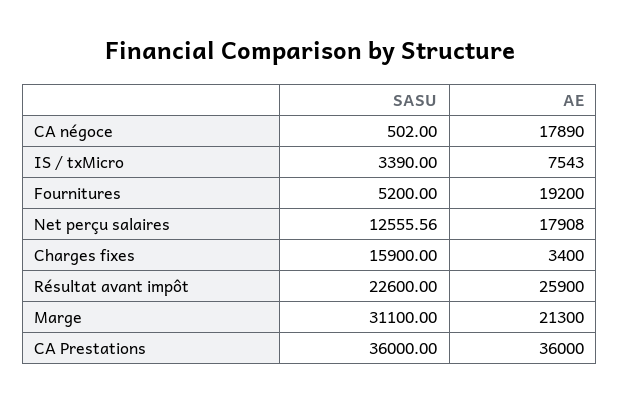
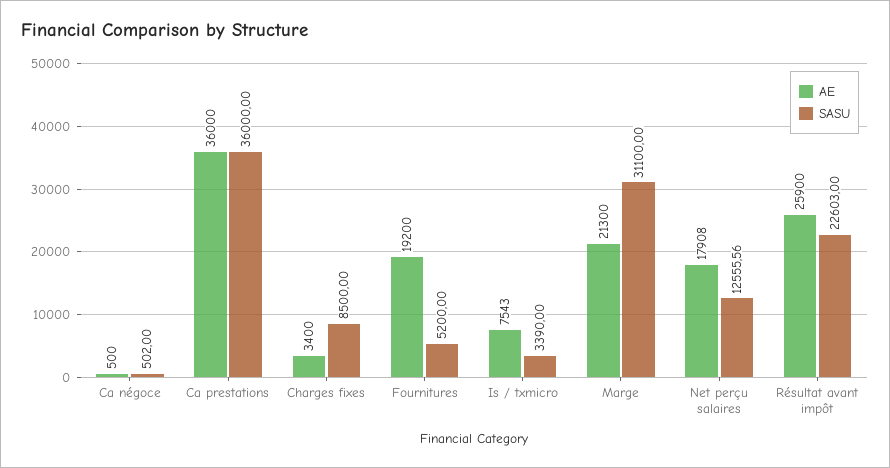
  {
    "SASU": {
      "CA négoce": 502,
      "IS / txMicro": 3390,
      "Fournitures": 5200,
      "Net perçu salaires": 12555.56,
-     "Charges fixes": 15900,
+     "Charges fixes": 8500,
-     "Résultat avant impôt": 22600,
+     "Résultat avant impôt": 22603,
      "Marge": 31100,
      "CA Prestations": 36000
    },
    "AE": {
-     "CA négoce": 17890,
+     "CA négoce": 500,
      "IS / txMicro": 7543,
      "Fournitures": 19200,
      "Net perçu salaires": 17908,
      "Charges fixes": 3400,
      "Résultat avant impôt": 25900,
      "Marge": 21300,
      "CA Prestations": 36000
    }
  }

